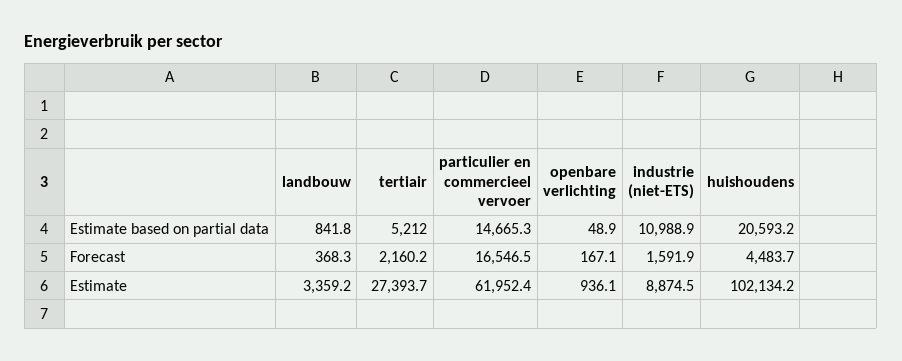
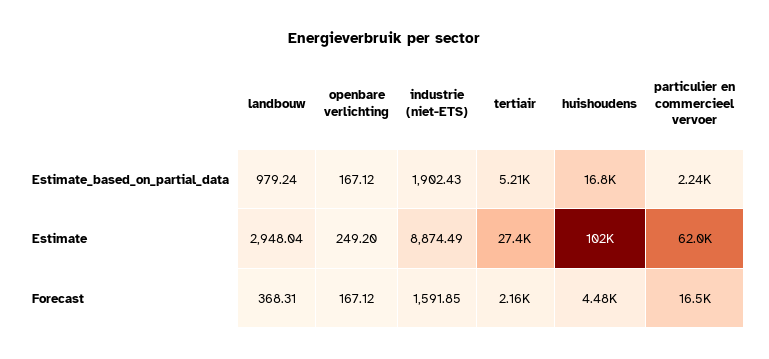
  {
    "landbouw": {
-     "Estimate based on partial data": 841.8,
+     "Estimate based on partial data": 979.24,
      "Forecast": 368.31,
-     "Estimate": 3359.2
+     "Estimate": 2948.04
    },
    "tertiair": {
      "Estimate based on partial data": 5212,
      "Forecast": 2160.2,
      "Estimate": 27393.7
    },
    "particulier en commercieel vervoer": {
-     "Estimate based on partial data": 14665.3,
+     "Estimate based on partial data": 2240,
      "Forecast": 16546.5,
      "Estimate": 61952.4
    },
    "openbare verlichting": {
-     "Estimate based on partial data": 48.9,
+     "Estimate based on partial data": 167.12,
      "Forecast": 167.12,
-     "Estimate": 936.1
+     "Estimate": 249.2
    },
    "industrie (niet-ETS)": {
-     "Estimate based on partial data": 10988.9,
+     "Estimate based on partial data": 1902.43,
      "Forecast": 1591.85,
      "Estimate": 8874.49
    },
    "huishoudens": {
-     "Estimate based on partial data": 20593.2,
+     "Estimate based on partial data": 16800,
      "Forecast": 4483.7,
      "Estimate": 102134.2
    }
  }

